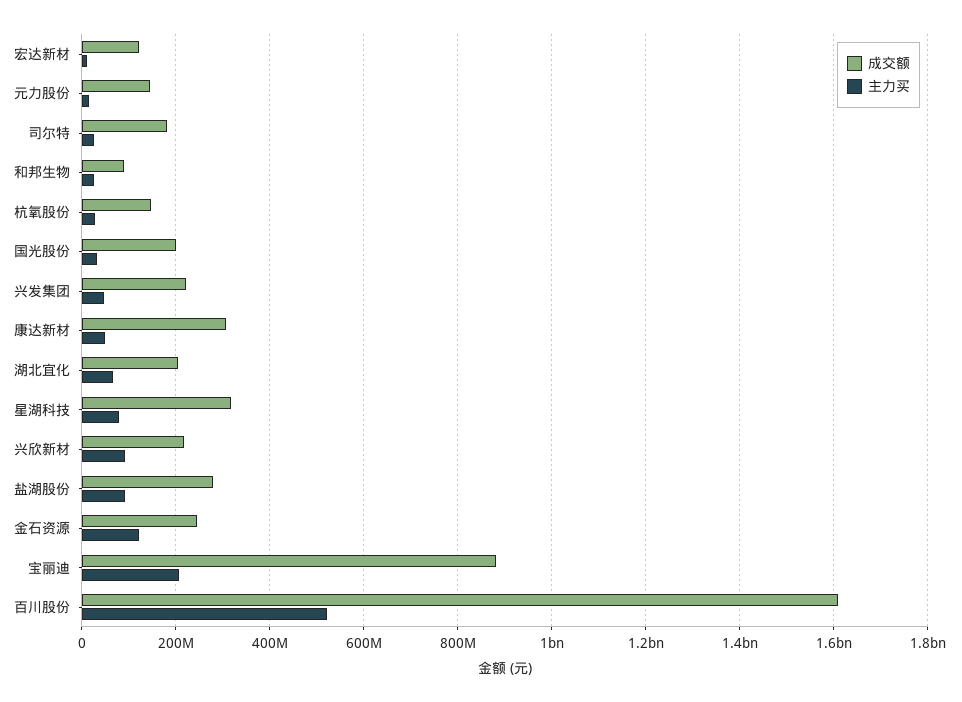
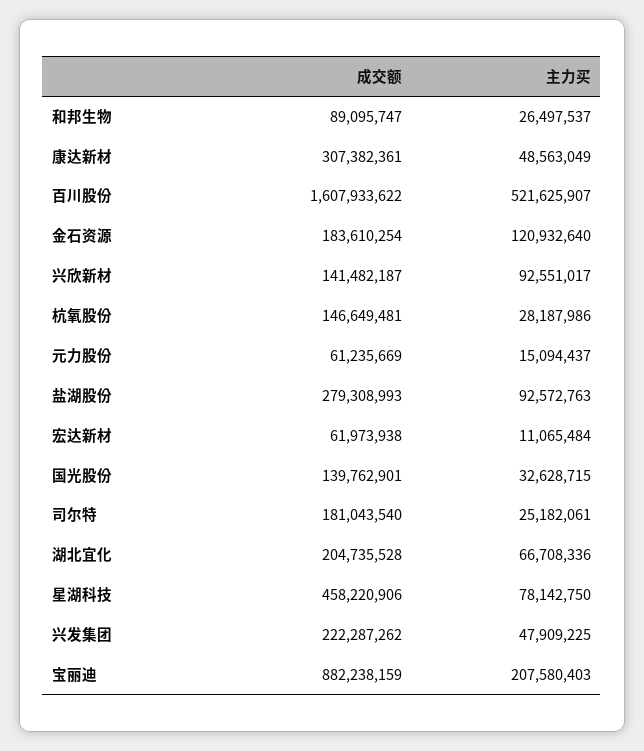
  {
    "成交额": {
-     "宏达新材": 120000000,
+     "宏达新材": 61973938,
-     "元力股份": 140000000,
+     "元力股份": 61235669,
      "司尔特": 181043540,
      "和邦生物": 89095747,
      "杭氧股份": 146649481,
-     "国光股份": 200000000,
+     "国光股份": 139762901,
      "兴发集团": 222287262,
      "康达新材": 307382361,
      "湖北宜化": 204735528,
-     "星湖科技": 320000000,
+     "星湖科技": 458220906,
-     "兴欣新材": 220000000,
+     "兴欣新材": 141482187,
      "盐湖股份": 279308993,
-     "金石资源": 240000000,
+     "金石资源": 183610254,
      "宝丽迪": 882238159,
      "百川股份": 1607933622
    },
    "主力买": {
      "宏达新材": 11065484,
      "元力股份": 15094437,
      "司尔特": 25182061,
      "和邦生物": 26497537,
      "杭氧股份": 28187986,
      "国光股份": 32628715,
      "兴发集团": 47909225,
      "康达新材": 48563049,
      "湖北宜化": 66708336,
      "星湖科技": 78142750,
      "兴欣新材": 92551017,
      "盐湖股份": 92572763,
      "金石资源": 120932640,
      "宝丽迪": 207580403,
      "百川股份": 521625907
    }
  }

